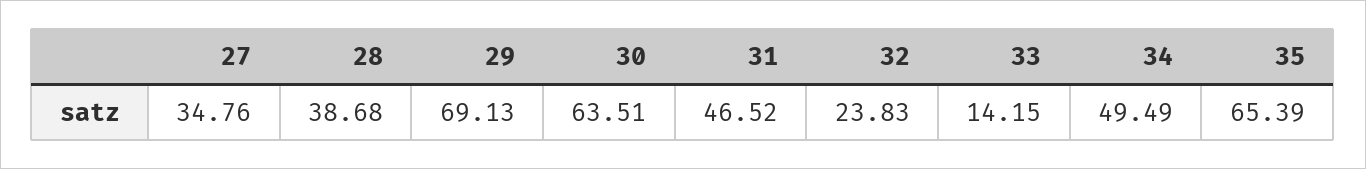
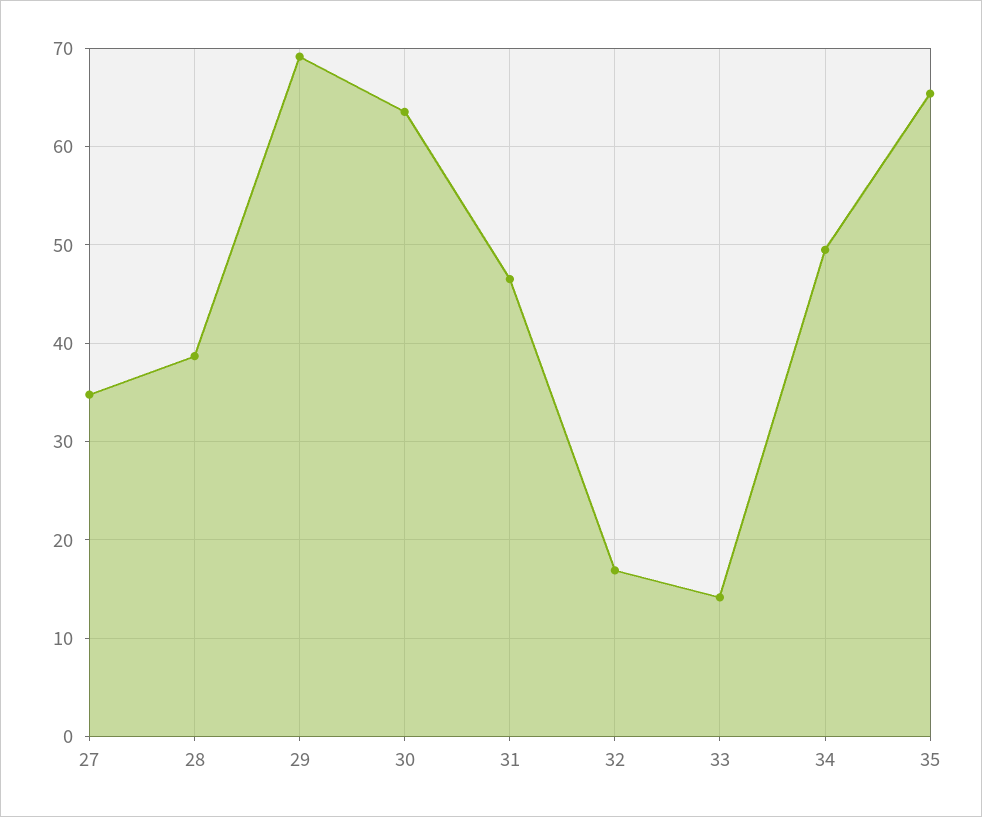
  {
    "27": 34.76,
    "28": 38.68,
    "29": 69.13,
    "30": 63.51,
    "31": 46.52,
-   "32": 23.83,
+   "32": 17,
    "33": 14.15,
    "34": 49.49,
    "35": 65.39
  }

